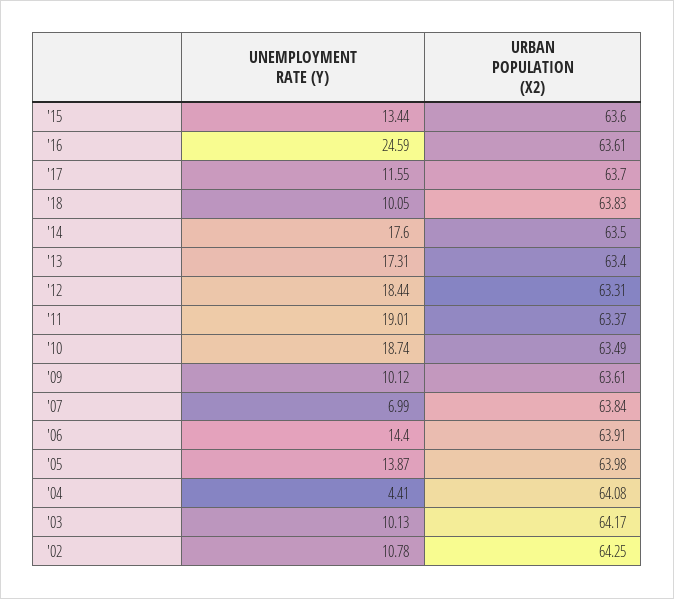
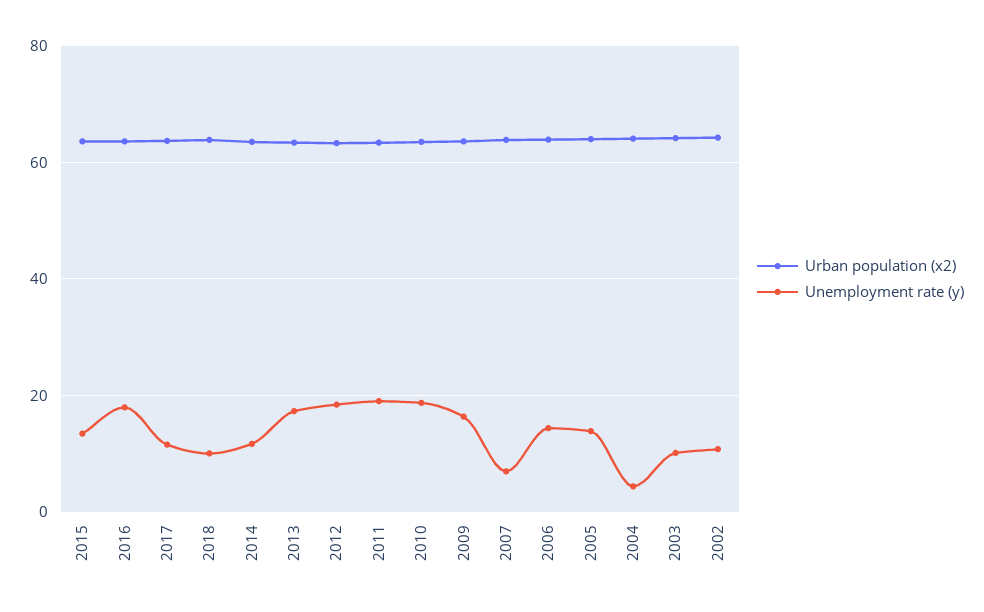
  {
    "UNEMPLOYMENT RATE (Y)": {
      "'15": 13.44,
-     "'16": 24.59,
+     "'16": 18,
      "'17": 11.55,
      "'18": 10.05,
-     "'14": 17.6,
+     "'14": 12,
      "'13": 17.31,
      "'12": 18.44,
      "'11": 19.01,
      "'10": 18.74,
-     "'09": 10.12,
+     "'09": 16,
      "'07": 6.99,
      "'06": 14.4,
      "'05": 13.87,
      "'04": 4.41,
      "'03": 10.13,
      "'02": 10.78
    },
    "URBAN POPULATION (X2)": {
      "'15": 63.6,
      "'16": 63.61,
      "'17": 63.7,
      "'18": 63.83,
      "'14": 63.5,
      "'13": 63.4,
      "'12": 63.31,
      "'11": 63.37,
      "'10": 63.49,
      "'09": 63.61,
      "'07": 63.84,
      "'06": 63.91,
      "'05": 63.98,
      "'04": 64.08,
      "'03": 64.17,
      "'02": 64.25
    }
  }

